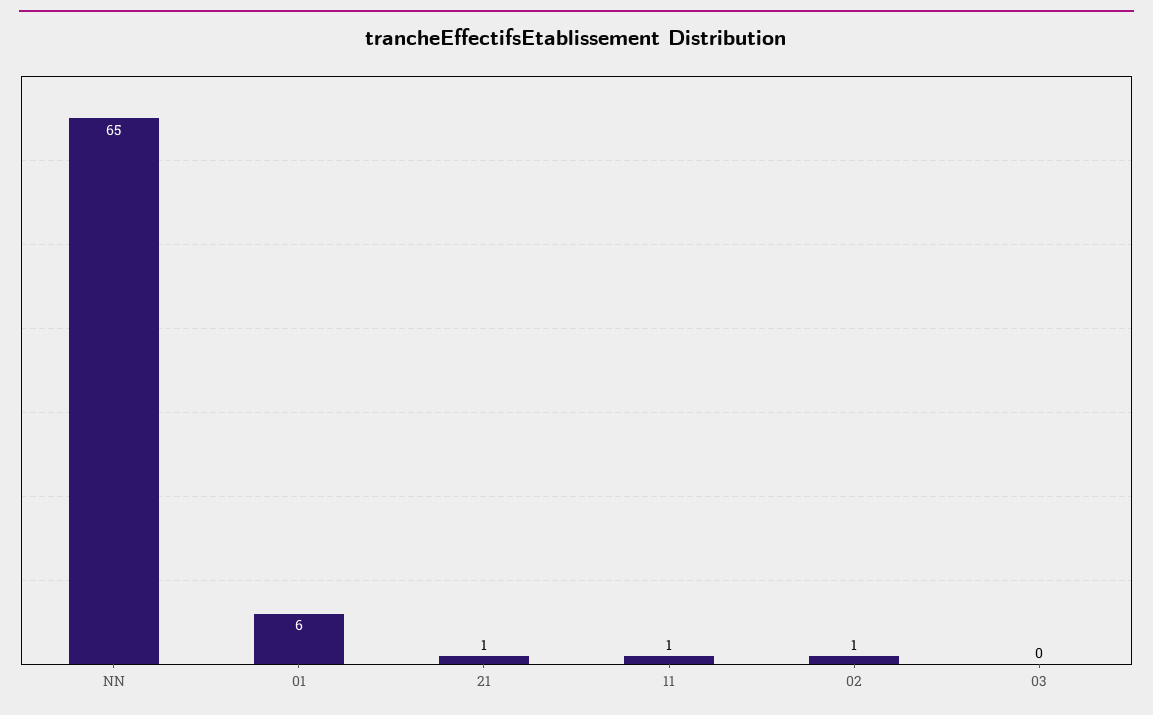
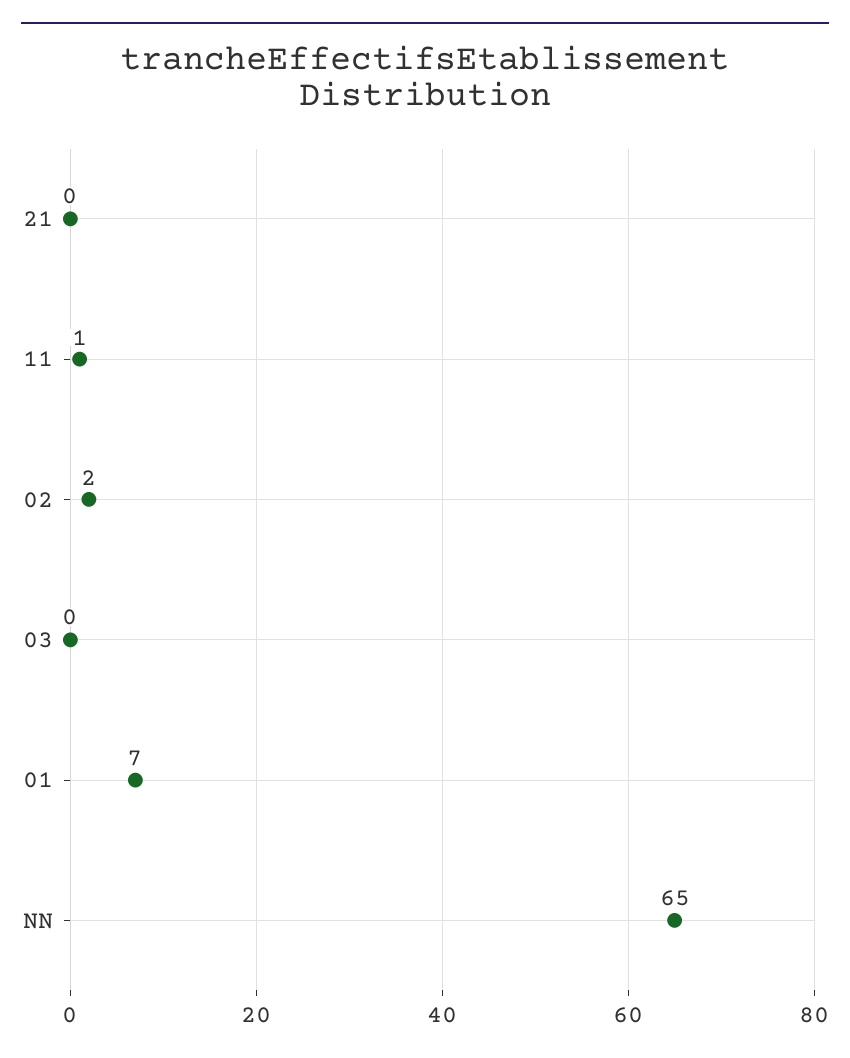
  {
    "NN": 65,
-   "01": 6,
+   "01": 7,
-   "21": 1,
+   "21": 0,
    "11": 1,
-   "02": 1,
+   "02": 2,
    "03": 0
  }

